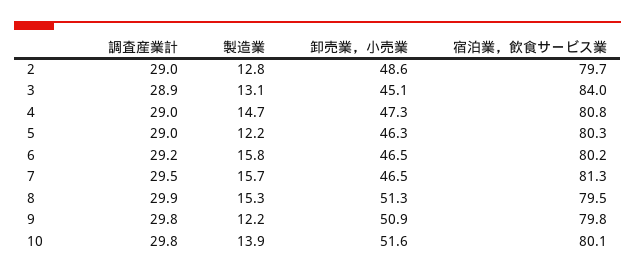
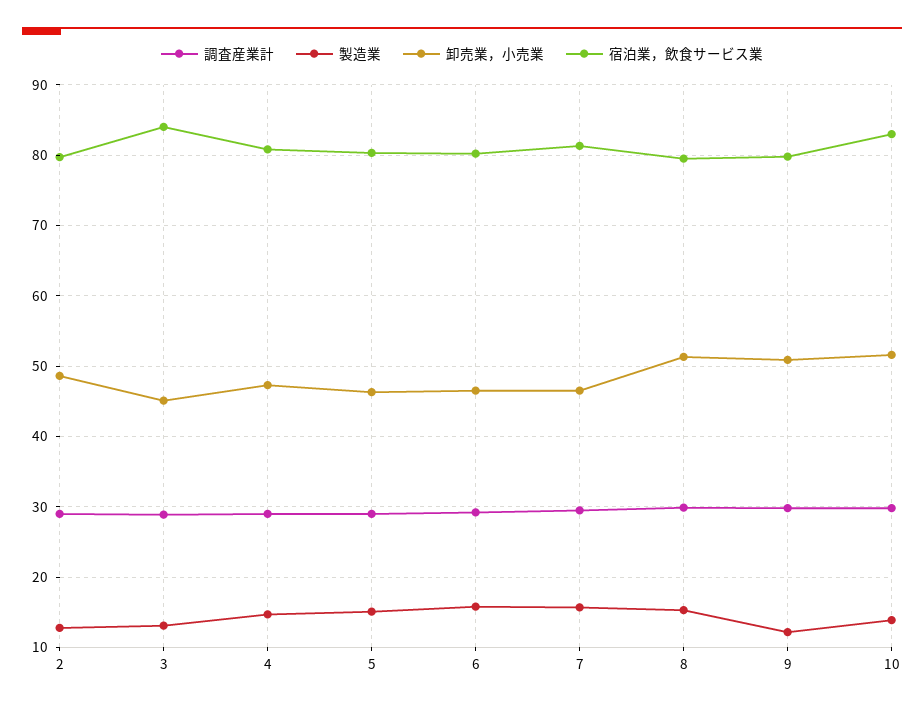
  {
    "調査産業計": {
      "2": 29,
      "3": 28.9,
      "4": 29,
      "5": 29,
      "6": 29.2,
      "7": 29.5,
      "8": 29.9,
      "9": 29.8,
      "10": 29.8
    },
    "製造業": {
      "2": 12.8,
      "3": 13.1,
      "4": 14.7,
-     "5": 12.2,
+     "5": 15,
      "6": 15.8,
      "7": 15.7,
      "8": 15.3,
      "9": 12.2,
      "10": 13.9
    },
    "卸売業，小売業": {
      "2": 48.6,
      "3": 45.1,
      "4": 47.3,
      "5": 46.3,
      "6": 46.5,
      "7": 46.5,
      "8": 51.3,
      "9": 50.9,
      "10": 51.6
    },
    "宿泊業，飲食サービス業": {
      "2": 79.7,
      "3": 84,
      "4": 80.8,
      "5": 80.3,
      "6": 80.2,
      "7": 81.3,
      "8": 79.5,
      "9": 79.8,
-     "10": 80.1
+     "10": 83
    }
  }

